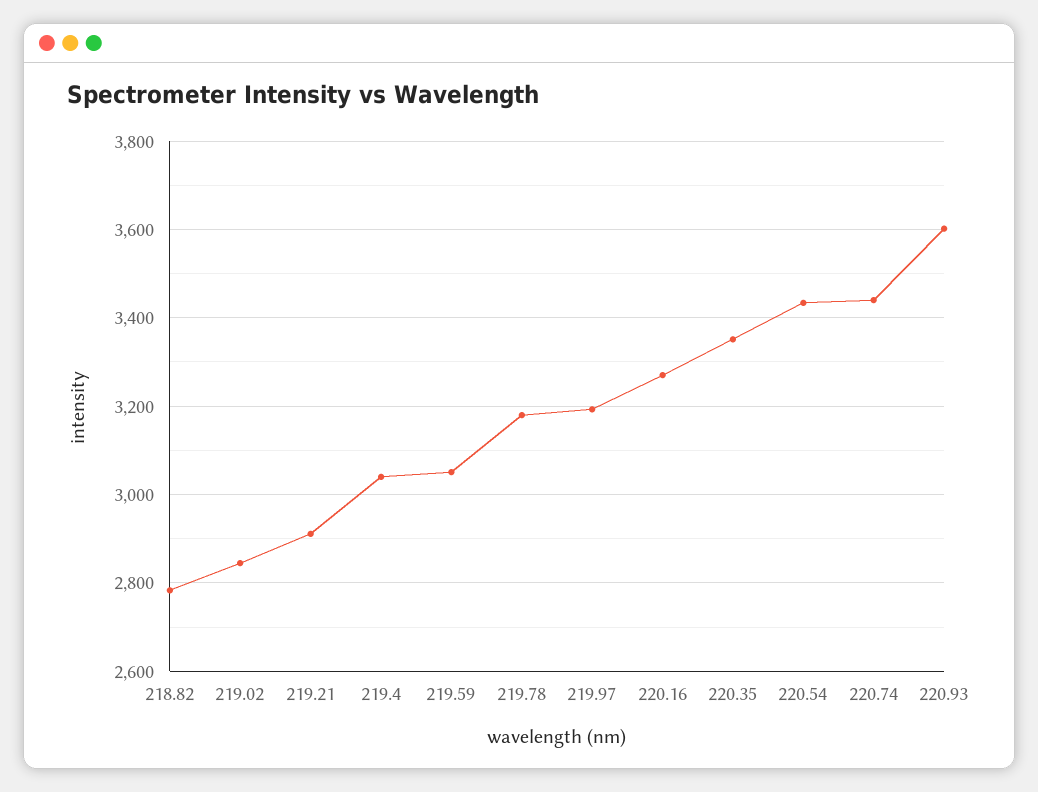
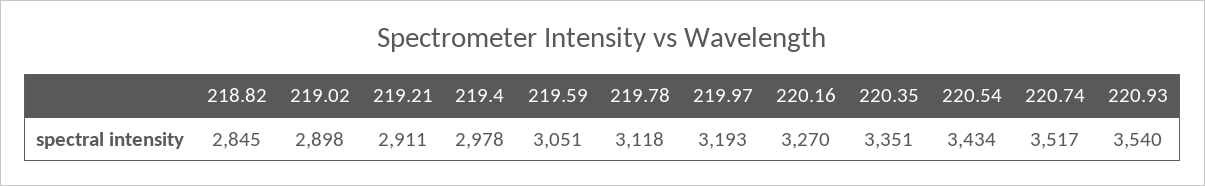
  {
-   "218.82": 2780,
+   "218.82": 2845,
-   "219.02": 2840,
+   "219.02": 2898,
    "219.21": 2911,
-   "219.4": 3040,
+   "219.4": 2978,
    "219.59": 3051,
-   "219.78": 3180,
+   "219.78": 3118,
    "219.97": 3193,
    "220.16": 3270,
    "220.35": 3351,
    "220.54": 3434,
-   "220.74": 3440,
+   "220.74": 3517,
-   "220.93": 3600
+   "220.93": 3540
  }

